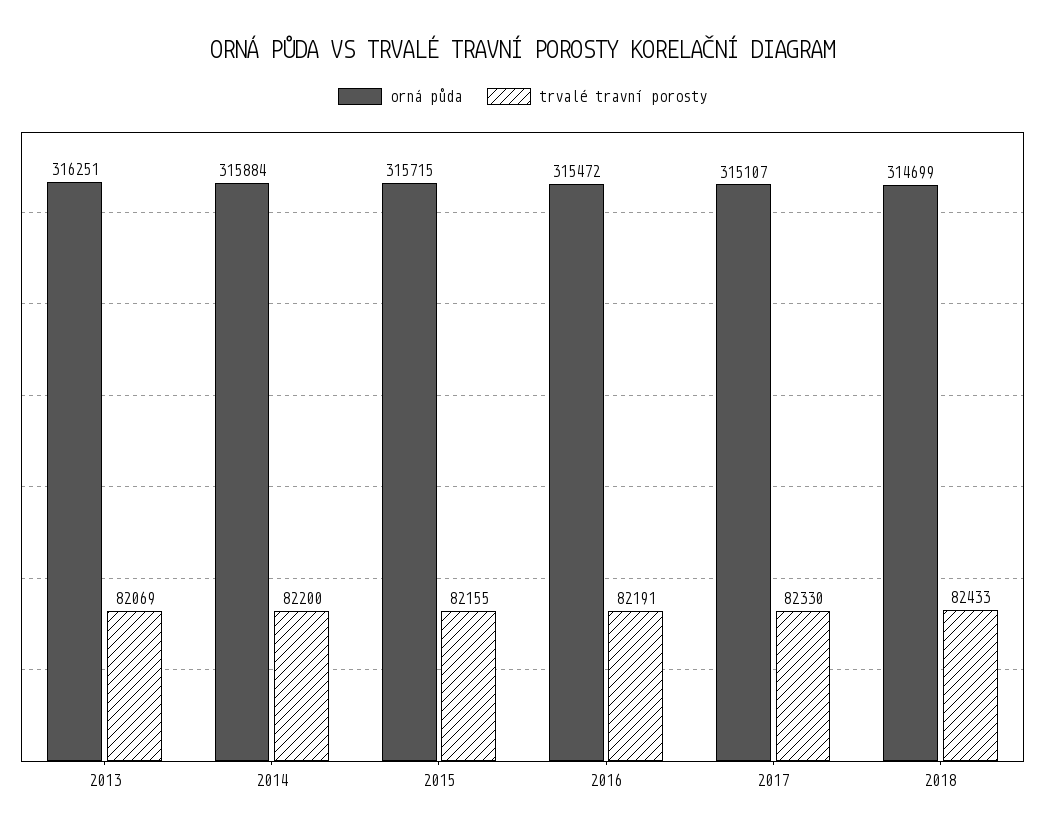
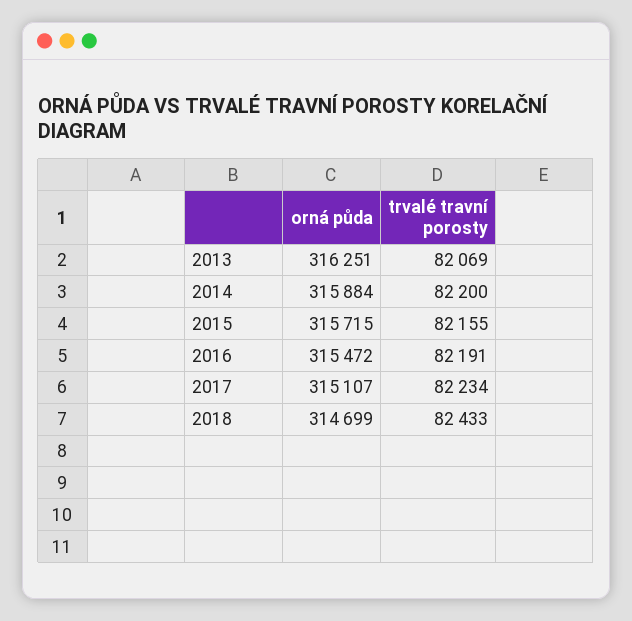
  {
    "orná půda": {
      "2013": 316251,
      "2014": 315884,
      "2015": 315715,
      "2016": 315472,
      "2017": 315107,
      "2018": 314699
    },
    "trvalé travní porosty": {
      "2013": 82069,
      "2014": 82200,
      "2015": 82155,
      "2016": 82191,
-     "2017": 82330,
+     "2017": 82234,
      "2018": 82433
    }
  }

